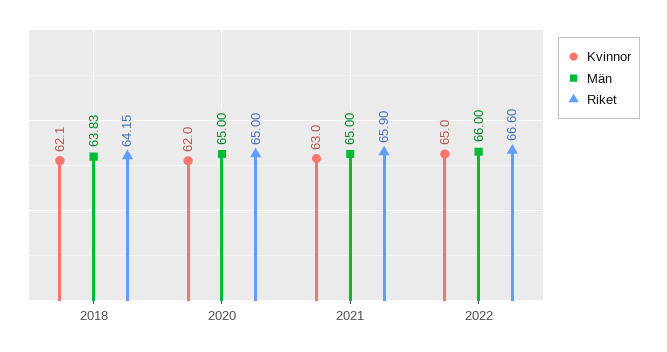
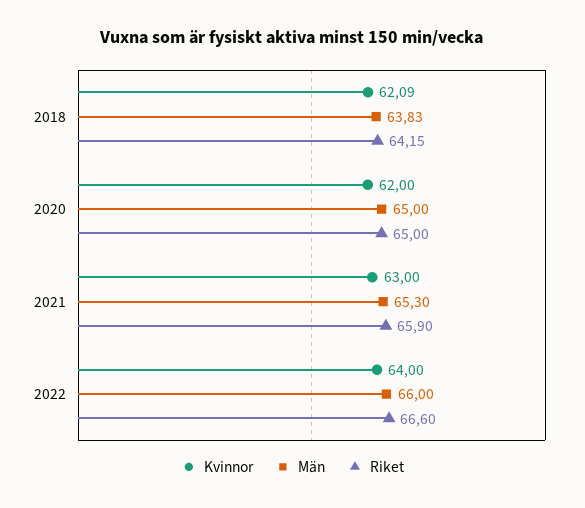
  {
    "Kvinnor": {
      "2018": 62.09,
      "2020": 62,
      "2021": 63,
-     "2022": 65
+     "2022": 64
    },
    "Män": {
      "2018": 63.83,
      "2020": 65,
-     "2021": 65,
+     "2021": 65.3,
      "2022": 66
    },
    "Riket": {
      "2018": 64.15,
      "2020": 65,
      "2021": 65.9,
      "2022": 66.6
    }
  }

